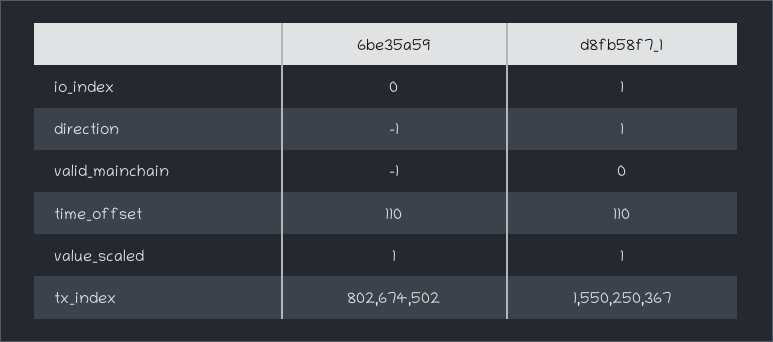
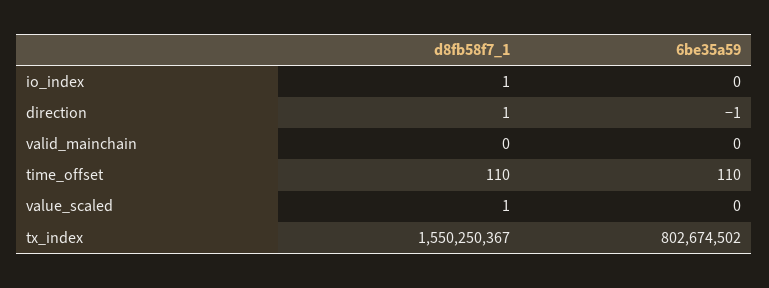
  {
    "6be35a59": {
      "io_index": 0,
      "direction": -1,
-     "valid_mainchain": -1,
+     "valid_mainchain": 0,
      "time_offset": 110,
-     "value_scaled": 1,
+     "value_scaled": 0,
      "tx_index": 802674502
    },
    "d8fb58f7_1": {
      "io_index": 1,
      "direction": 1,
      "valid_mainchain": 0,
      "time_offset": 110,
      "value_scaled": 1,
      "tx_index": 1550250367
    }
  }

